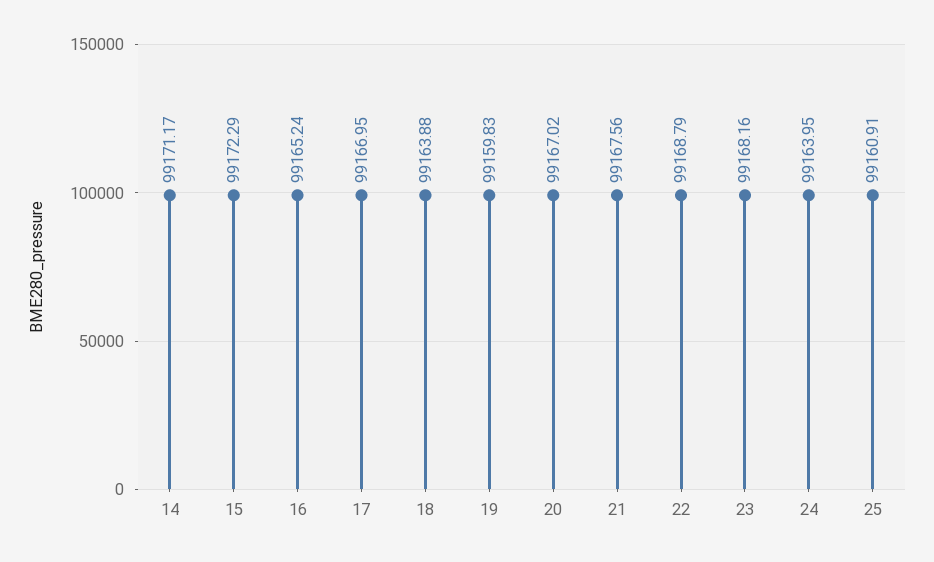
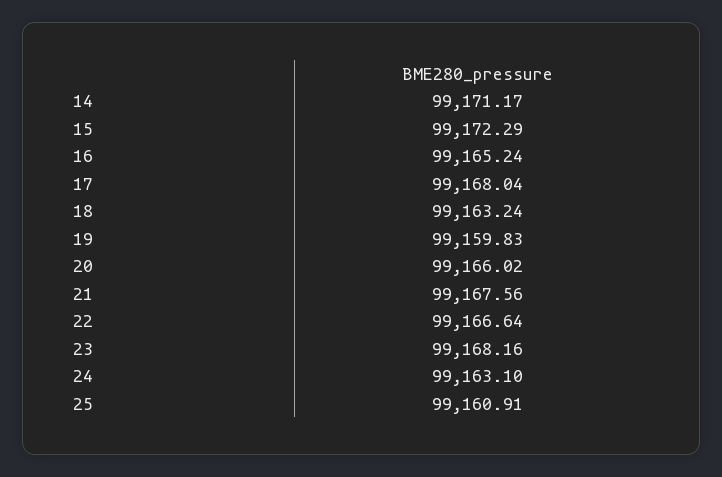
  {
    "14": 99171.17,
    "15": 99172.29,
    "16": 99165.24,
-   "17": 99166.95,
+   "17": 99168.04,
-   "18": 99163.88,
+   "18": 99163.24,
    "19": 99159.83,
-   "20": 99167.02,
+   "20": 99166.02,
    "21": 99167.56,
-   "22": 99168.79,
+   "22": 99166.64,
    "23": 99168.16,
-   "24": 99163.95,
+   "24": 99163.1,
    "25": 99160.91
  }

